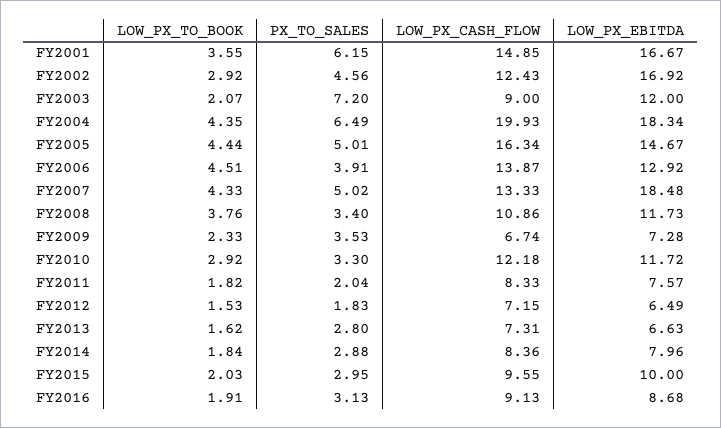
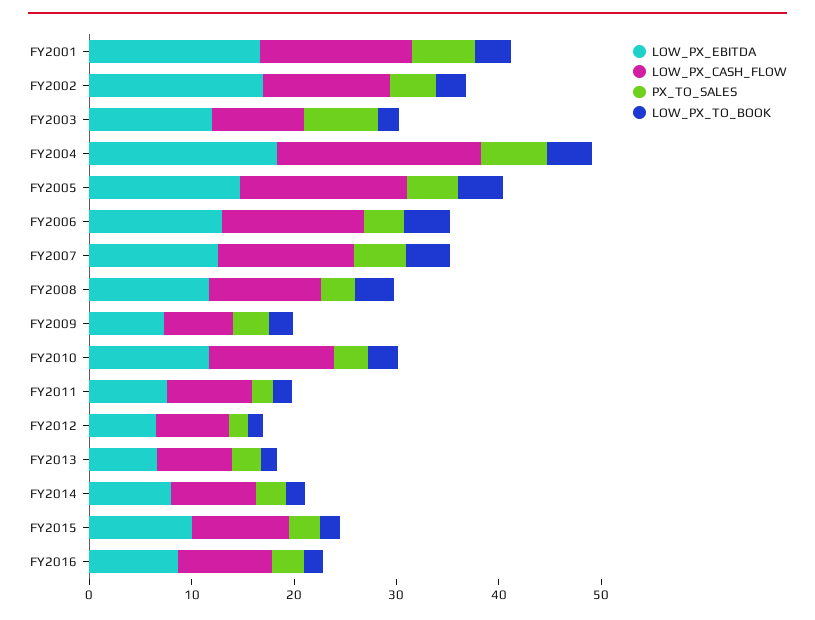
  {
    "LOW_PX_TO_BOOK": {
      "FY2001": 3.55,
      "FY2002": 2.92,
      "FY2003": 2.07,
      "FY2004": 4.35,
      "FY2005": 4.44,
      "FY2006": 4.51,
      "FY2007": 4.33,
      "FY2008": 3.76,
      "FY2009": 2.33,
      "FY2010": 2.92,
      "FY2011": 1.82,
      "FY2012": 1.53,
      "FY2013": 1.62,
      "FY2014": 1.84,
      "FY2015": 2.03,
      "FY2016": 1.91
    },
    "PX_TO_SALES": {
      "FY2001": 6.15,
      "FY2002": 4.56,
      "FY2003": 7.2,
      "FY2004": 6.49,
      "FY2005": 5.01,
      "FY2006": 3.91,
      "FY2007": 5.02,
      "FY2008": 3.4,
      "FY2009": 3.53,
      "FY2010": 3.3,
      "FY2011": 2.04,
      "FY2012": 1.83,
      "FY2013": 2.8,
      "FY2014": 2.88,
      "FY2015": 2.95,
      "FY2016": 3.13
    },
    "LOW_PX_CASH_FLOW": {
      "FY2001": 14.85,
      "FY2002": 12.43,
      "FY2003": 9,
      "FY2004": 19.93,
      "FY2005": 16.34,
      "FY2006": 13.87,
      "FY2007": 13.33,
      "FY2008": 10.86,
      "FY2009": 6.74,
      "FY2010": 12.18,
      "FY2011": 8.33,
      "FY2012": 7.15,
      "FY2013": 7.31,
      "FY2014": 8.36,
      "FY2015": 9.55,
      "FY2016": 9.13
    },
    "LOW_PX_EBITDA": {
      "FY2001": 16.67,
      "FY2002": 16.92,
      "FY2003": 12,
      "FY2004": 18.34,
      "FY2005": 14.67,
      "FY2006": 12.92,
-     "FY2007": 18.48,
+     "FY2007": 12,
      "FY2008": 11.73,
      "FY2009": 7.28,
      "FY2010": 11.72,
      "FY2011": 7.57,
      "FY2012": 6.49,
      "FY2013": 6.63,
      "FY2014": 7.96,
      "FY2015": 10,
      "FY2016": 8.68
    }
  }

